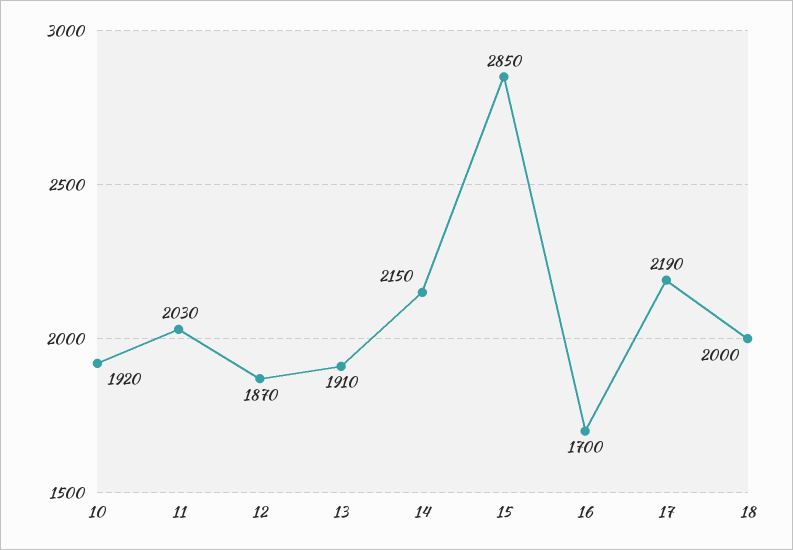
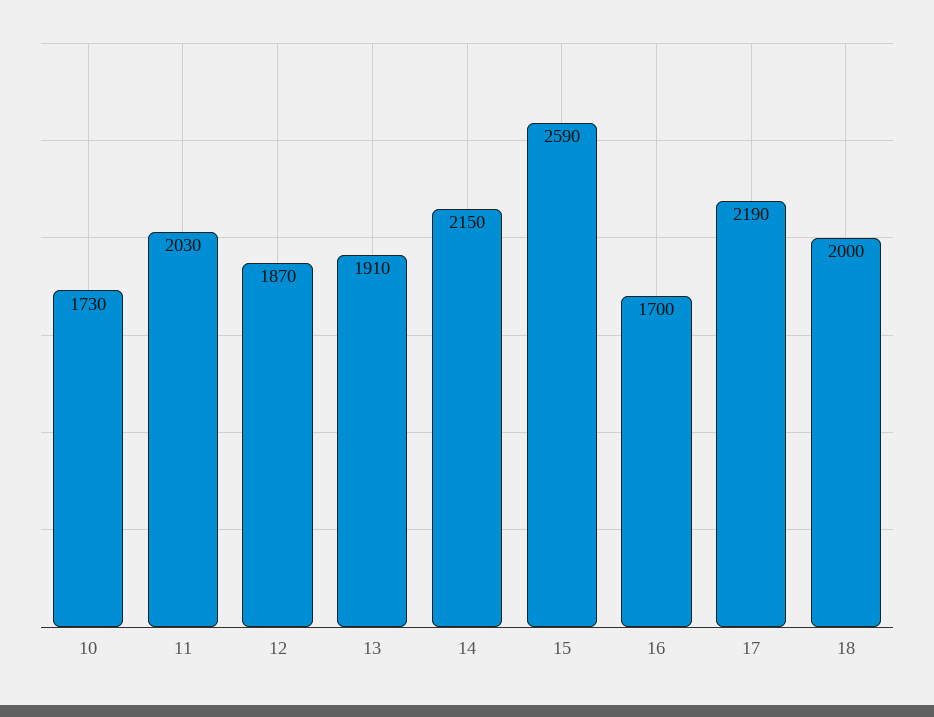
  {
-   "10": 1920,
+   "10": 1730,
    "11": 2030,
    "12": 1870,
    "13": 1910,
    "14": 2150,
-   "15": 2850,
+   "15": 2590,
    "16": 1700,
    "17": 2190,
    "18": 2000
  }

